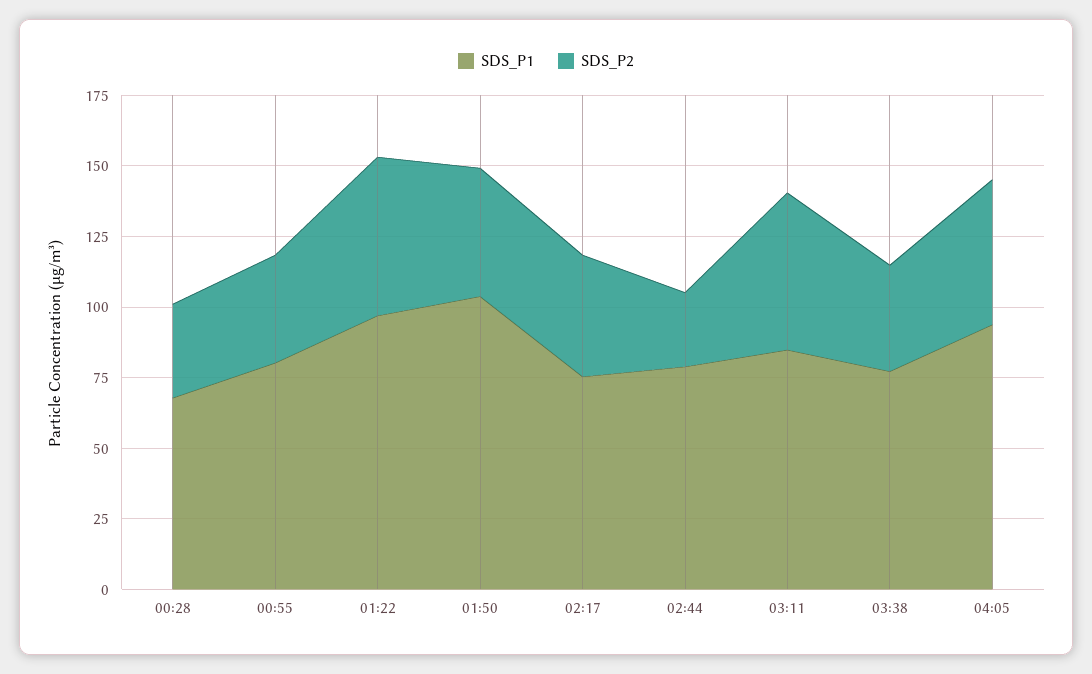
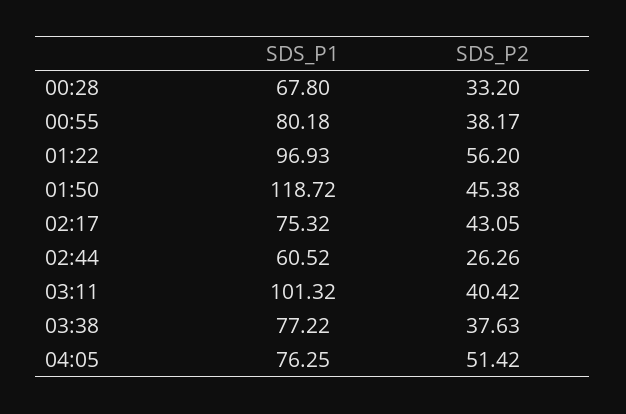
  {
    "SDS_P1": {
      "00:28": 67.8,
      "00:55": 80.18,
      "01:22": 96.93,
-     "01:50": 105,
+     "01:50": 118.72,
      "02:17": 75.32,
-     "02:44": 80,
+     "02:44": 60.52,
-     "03:11": 85,
+     "03:11": 101.32,
      "03:38": 77.22,
-     "04:05": 95
+     "04:05": 76.25
    },
    "SDS_P2": {
      "00:28": 33.2,
      "00:55": 38.17,
      "01:22": 56.2,
      "01:50": 45.38,
      "02:17": 43.05,
      "02:44": 26.26,
-     "03:11": 55,
+     "03:11": 40.42,
      "03:38": 37.63,
      "04:05": 51.42
    }
  }

